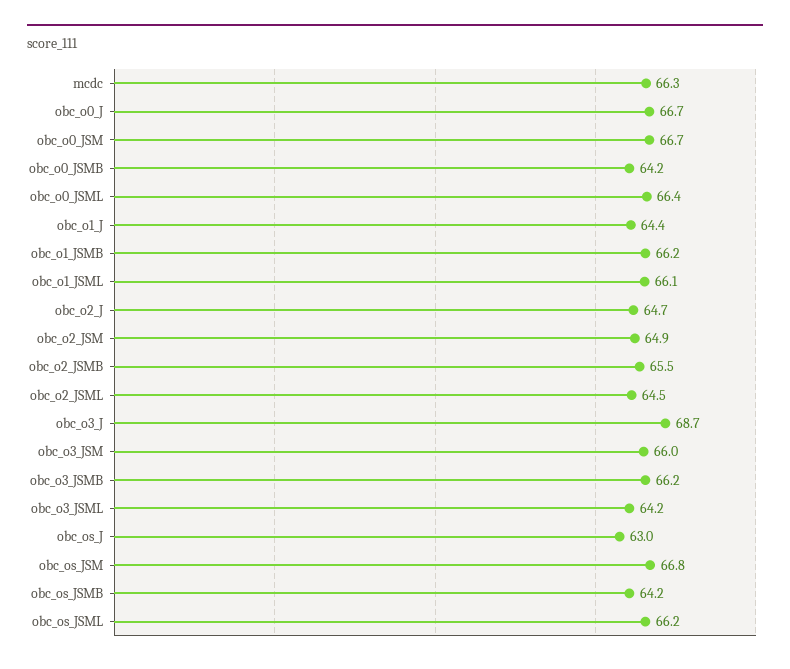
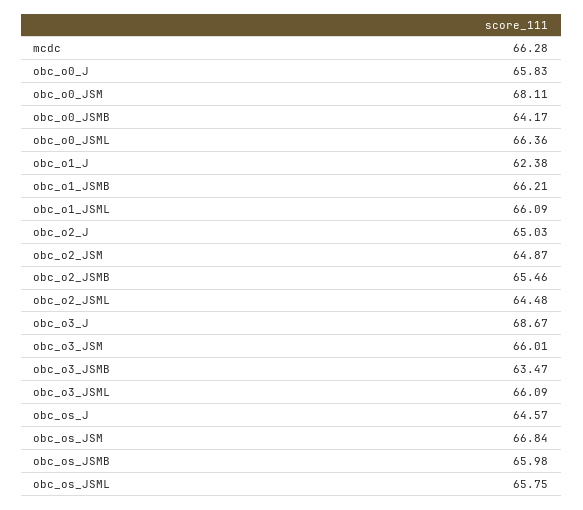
  {
    "mcdc": 66.28,
-   "obc_o0_J": 66.7,
+   "obc_o0_J": 65.83,
-   "obc_o0_JSM": 66.7,
+   "obc_o0_JSM": 68.11,
    "obc_o0_JSMB": 64.17,
    "obc_o0_JSML": 66.36,
-   "obc_o1_J": 64.4,
+   "obc_o1_J": 62.38,
    "obc_o1_JSMB": 66.21,
    "obc_o1_JSML": 66.09,
-   "obc_o2_J": 64.7,
+   "obc_o2_J": 65.03,
    "obc_o2_JSM": 64.87,
    "obc_o2_JSMB": 65.46,
    "obc_o2_JSML": 64.48,
    "obc_o3_J": 68.67,
    "obc_o3_JSM": 66.01,
-   "obc_o3_JSMB": 66.2,
+   "obc_o3_JSMB": 63.47,
-   "obc_o3_JSML": 64.2,
+   "obc_o3_JSML": 66.09,
-   "obc_os_J": 63,
+   "obc_os_J": 64.57,
    "obc_os_JSM": 66.84,
-   "obc_os_JSMB": 64.2,
+   "obc_os_JSMB": 65.98,
-   "obc_os_JSML": 66.2
+   "obc_os_JSML": 65.75
  }

